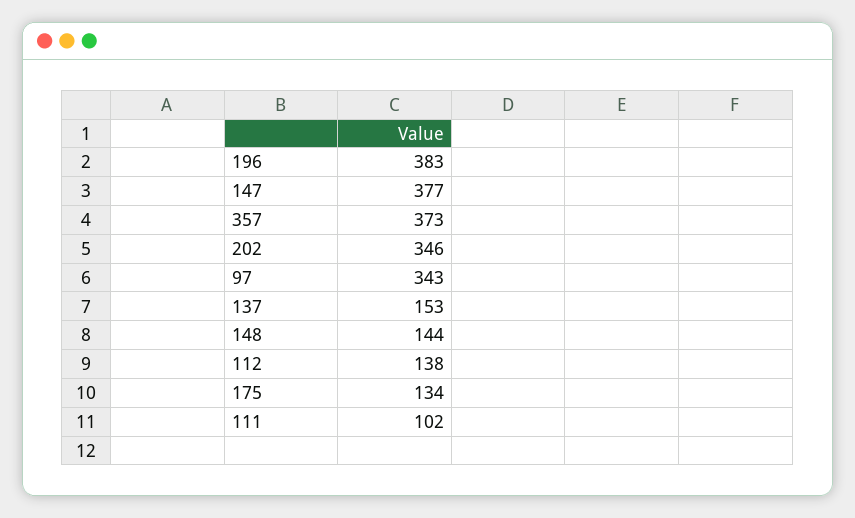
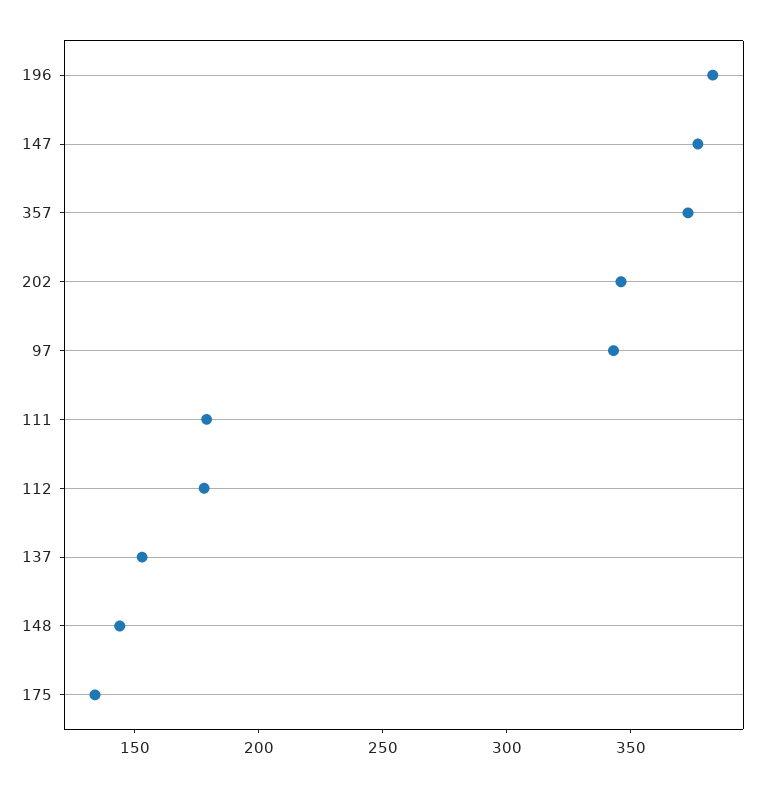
  {
    "196": 383,
    "147": 377,
    "357": 373,
    "202": 346,
    "97": 343,
    "137": 153,
    "148": 144,
-   "112": 138,
+   "112": 180,
    "175": 134,
-   "111": 102
+   "111": 180
  }

